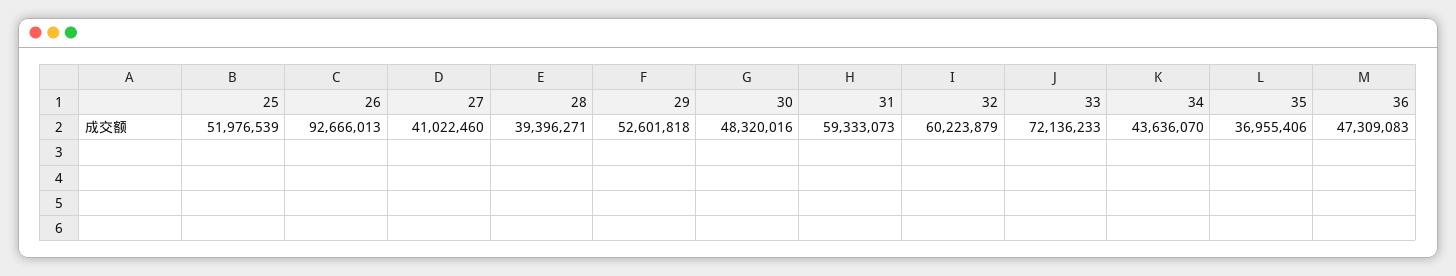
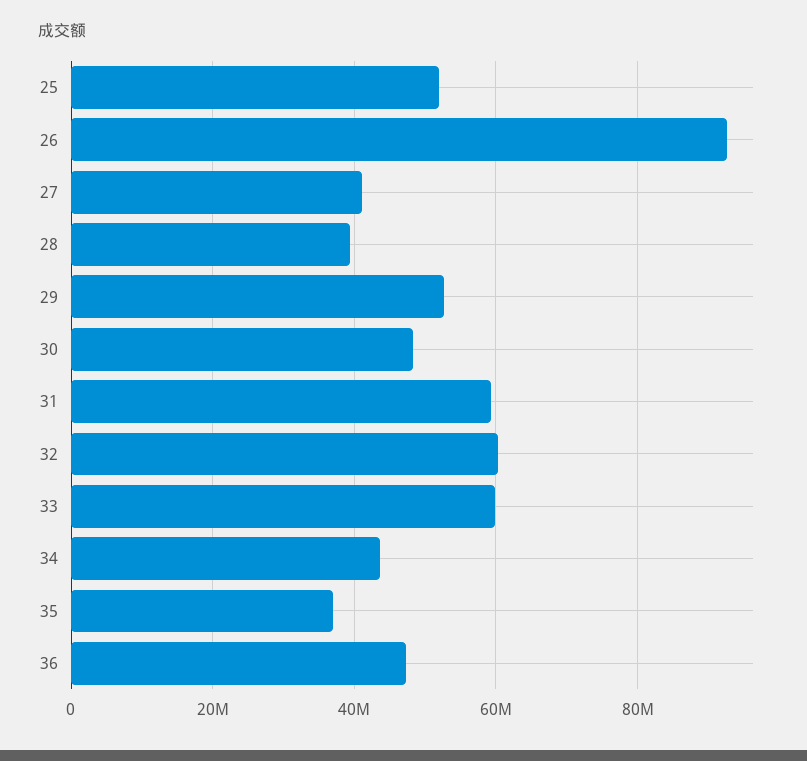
  {
    "25": 51976539,
    "26": 92666013,
    "27": 41022460,
    "28": 39396271,
    "29": 52601818,
    "30": 48320016,
    "31": 59333073,
    "32": 60223879,
-   "33": 72136233,
+   "33": 60000000,
    "34": 43636070,
    "35": 36955406,
    "36": 47309083
  }

